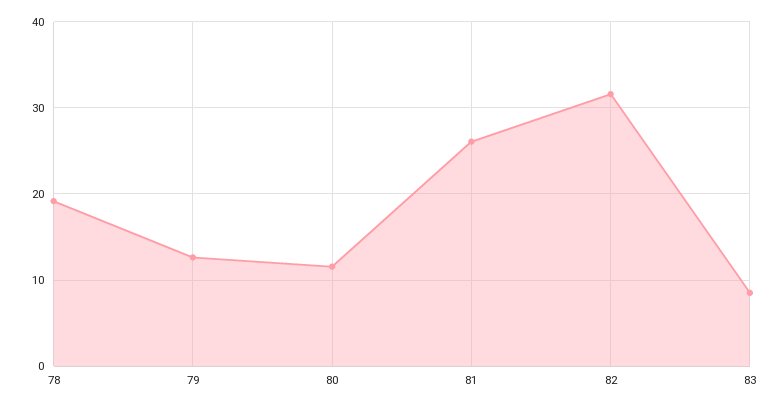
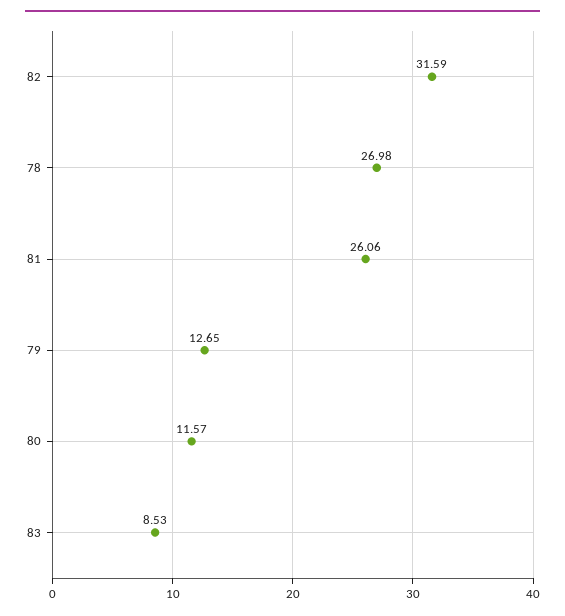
  {
-   "78": 19,
+   "78": 26.98,
    "79": 12.65,
    "80": 11.57,
    "81": 26.06,
    "82": 31.59,
    "83": 8.53
  }

